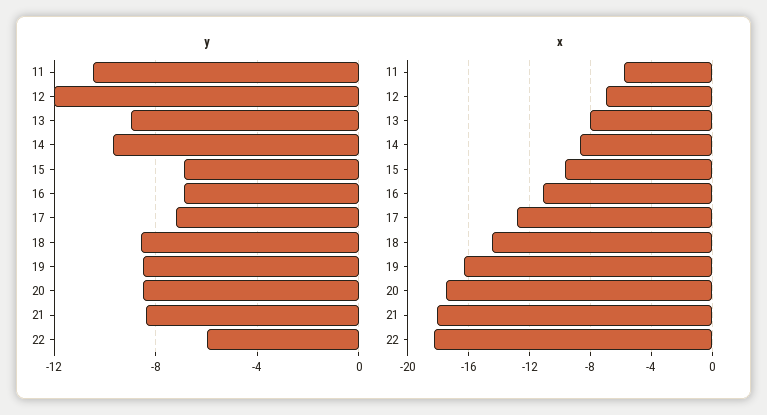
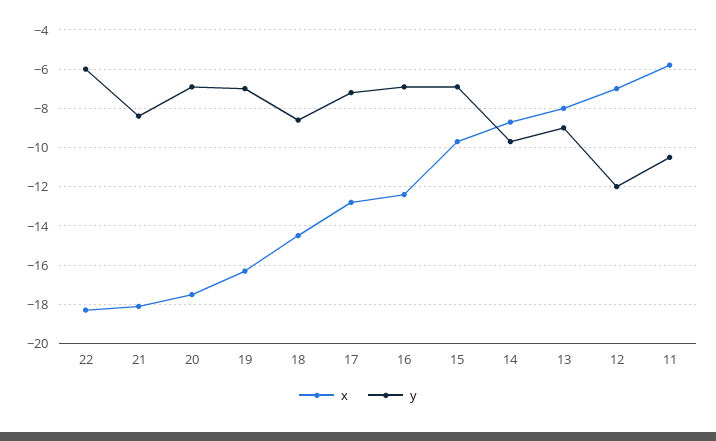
  {
    "y": {
      "11": -10.5,
      "12": -12,
      "13": -9,
      "14": -9.5,
      "15": -7,
      "16": -7,
      "17": -7,
      "18": -8.5,
-     "19": -8.5,
+     "19": -7,
-     "20": -8.5,
+     "20": -7,
      "21": -8.5,
      "22": -6
    },
    "x": {
      "11": -6,
      "12": -7,
      "13": -8,
      "14": -8.5,
      "15": -9.5,
-     "16": -11,
+     "16": -12.5,
      "17": -13,
      "18": -14.5,
      "19": -16.5,
      "20": -17.5,
      "21": -18,
      "22": -18.5
    }
  }

